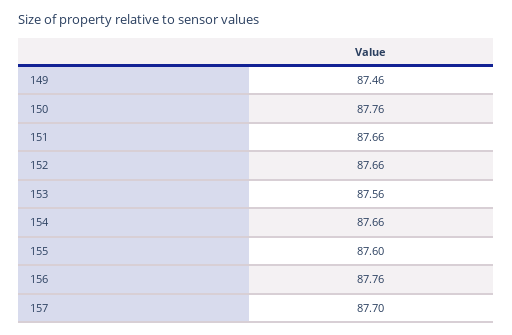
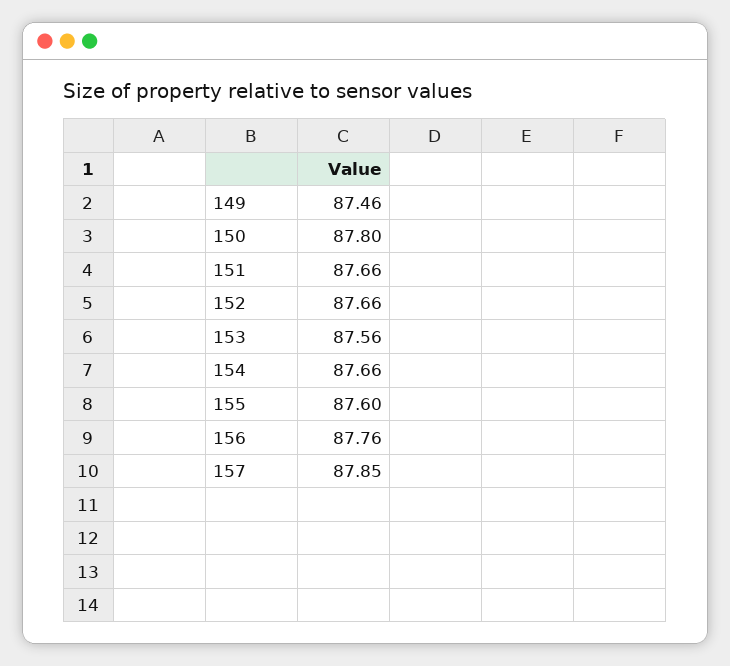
  {
    "149": 87.46,
-   "150": 87.76,
+   "150": 87.8,
    "151": 87.66,
    "152": 87.66,
    "153": 87.56,
    "154": 87.66,
    "155": 87.6,
    "156": 87.76,
-   "157": 87.7
+   "157": 87.85
  }

